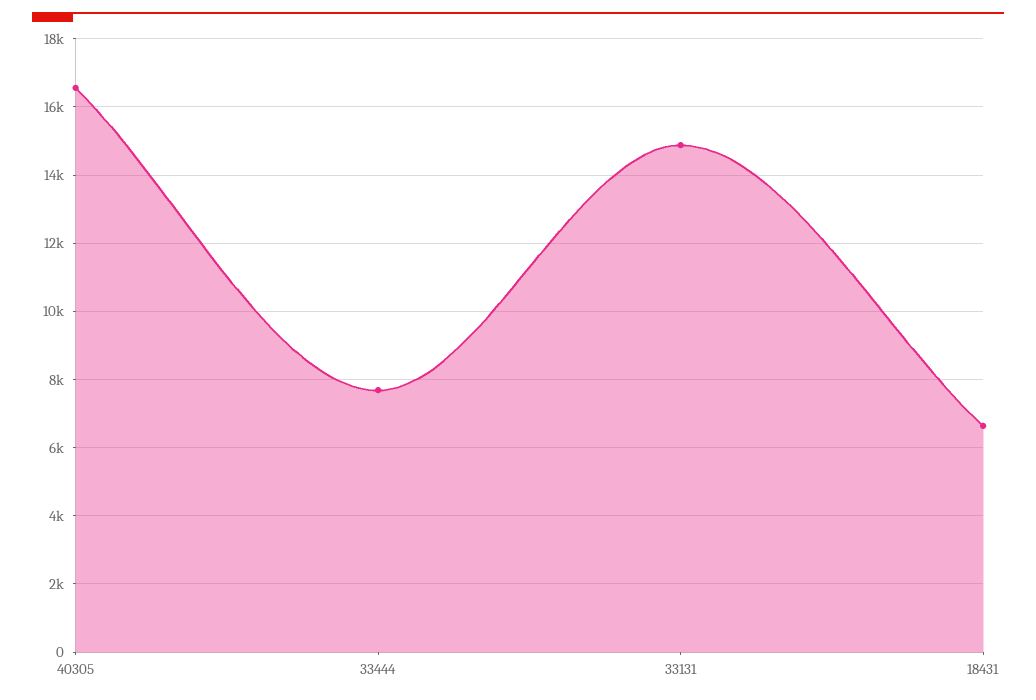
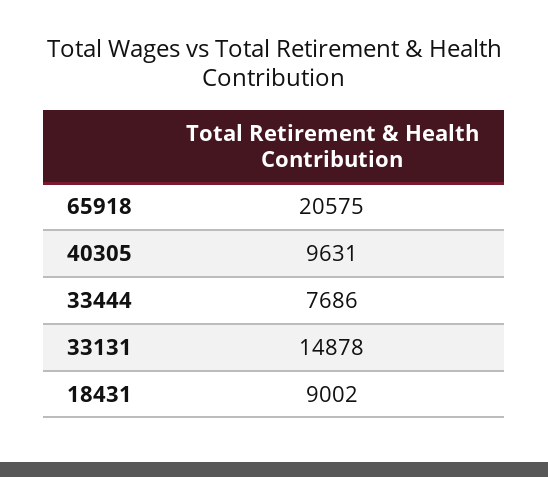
  {
-   "40305": 16600,
+   "40305": 9631,
    "33444": 7686,
    "33131": 14878,
-   "18431": 6600
+   "18431": 9002,
+   "65918": 20575
  }

